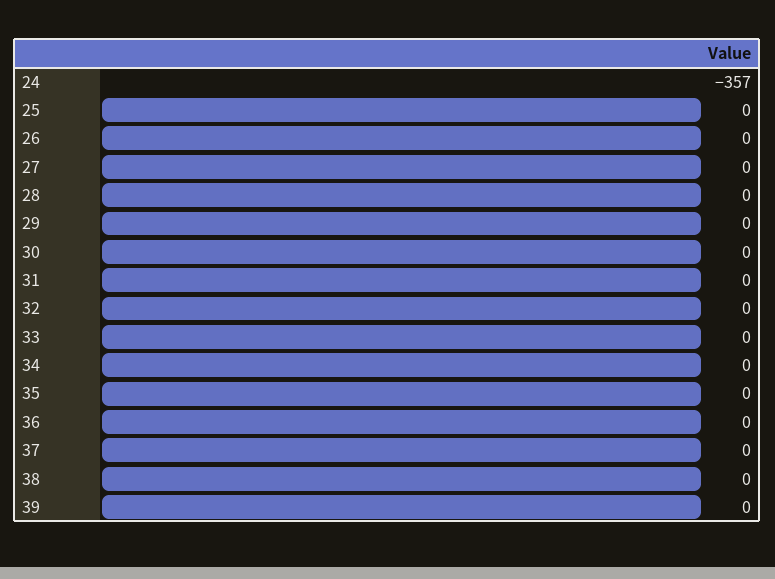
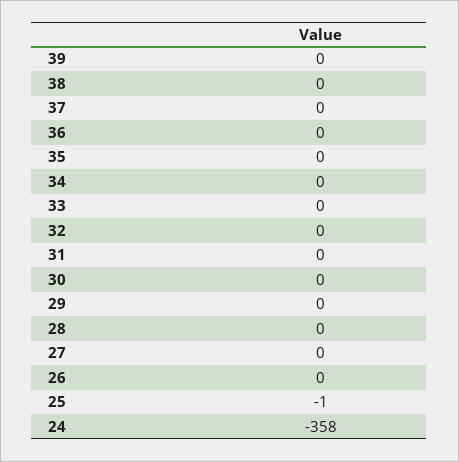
  {
-   "24": -357,
+   "24": -358,
-   "25": 0,
+   "25": -1,
    "26": 0,
    "27": 0,
    "28": 0,
    "29": 0,
    "30": 0,
    "31": 0,
    "32": 0,
    "33": 0,
    "34": 0,
    "35": 0,
    "36": 0,
    "37": 0,
    "38": 0,
    "39": 0
  }

